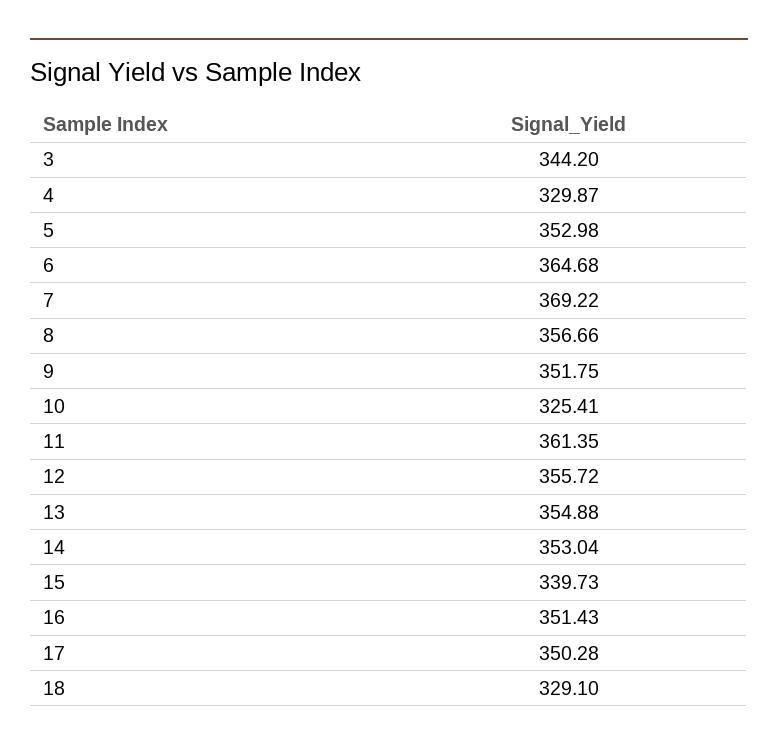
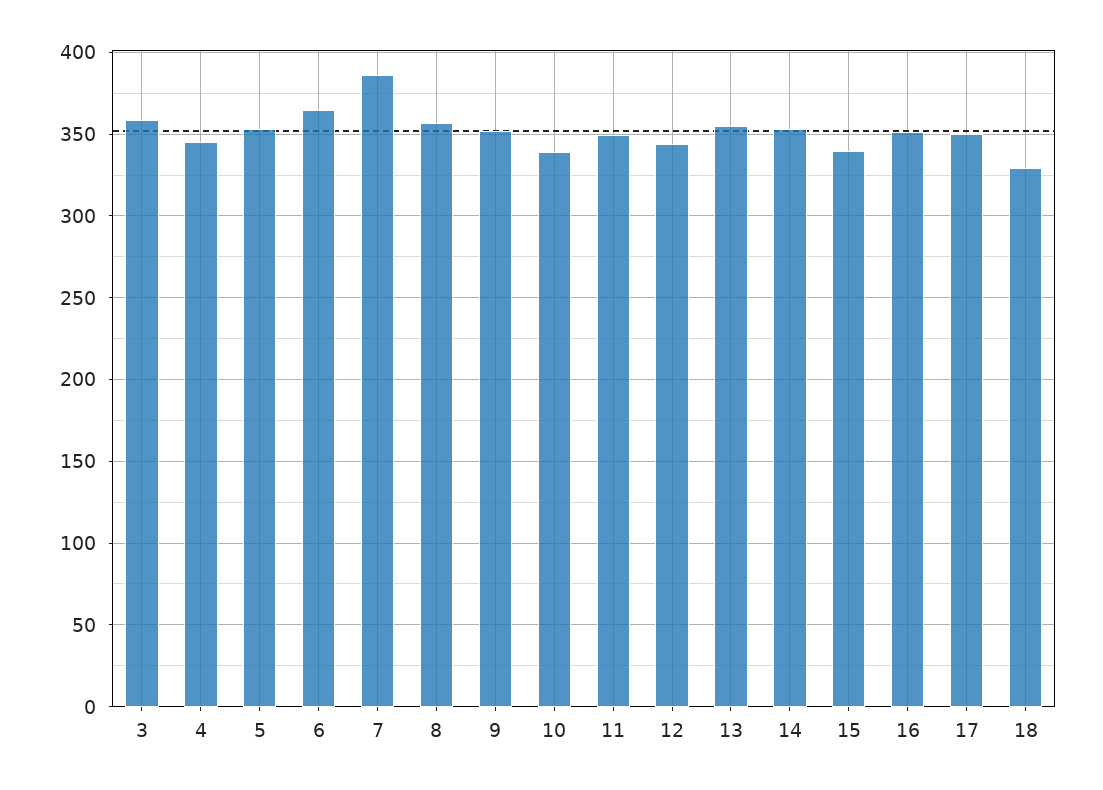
  {
-   "3": 344.2,
+   "3": 360,
-   "4": 329.87,
+   "4": 345,
    "5": 352.98,
    "6": 364.68,
-   "7": 369.22,
+   "7": 385,
    "8": 356.66,
    "9": 351.75,
-   "10": 325.41,
+   "10": 340,
-   "11": 361.35,
+   "11": 350,
-   "12": 355.72,
+   "12": 345,
    "13": 354.88,
    "14": 353.04,
    "15": 339.73,
    "16": 351.43,
    "17": 350.28,
    "18": 329.1
  }

